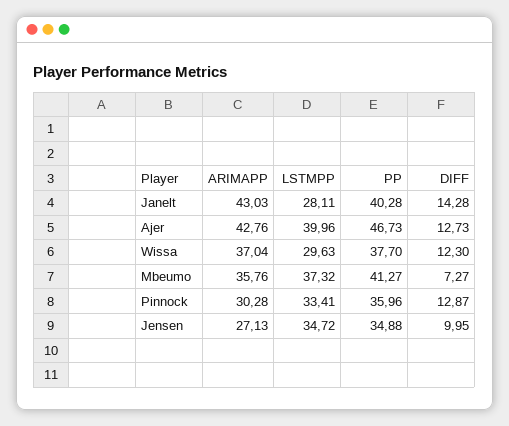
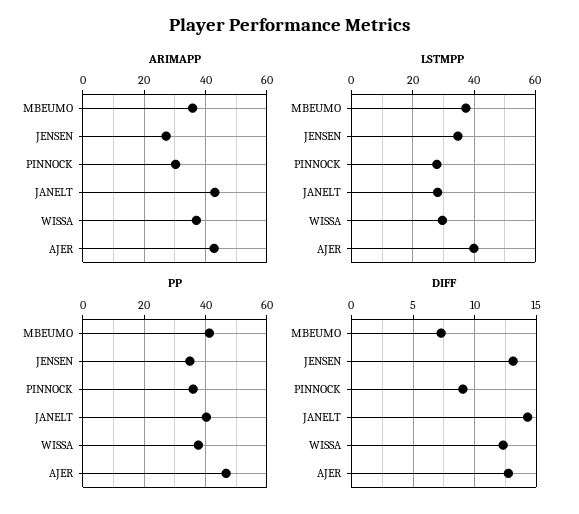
  {
    "ARIMAPP": {
      "Janelt": 43.03,
      "Ajer": 42.76,
      "Wissa": 37.04,
      "Mbeumo": 35.76,
      "Pinnock": 30.28,
      "Jensen": 27.13
    },
    "LSTMPP": {
      "Janelt": 28.11,
      "Ajer": 39.96,
      "Wissa": 29.63,
      "Mbeumo": 37.32,
-     "Pinnock": 33.41,
+     "Pinnock": 28,
      "Jensen": 34.72
    },
    "PP": {
      "Janelt": 40.28,
      "Ajer": 46.73,
      "Wissa": 37.7,
      "Mbeumo": 41.27,
      "Pinnock": 35.96,
      "Jensen": 34.88
    },
    "DIFF": {
      "Janelt": 14.28,
      "Ajer": 12.73,
      "Wissa": 12.3,
      "Mbeumo": 7.27,
-     "Pinnock": 12.87,
+     "Pinnock": 9,
-     "Jensen": 9.95
+     "Jensen": 13
    }
  }

